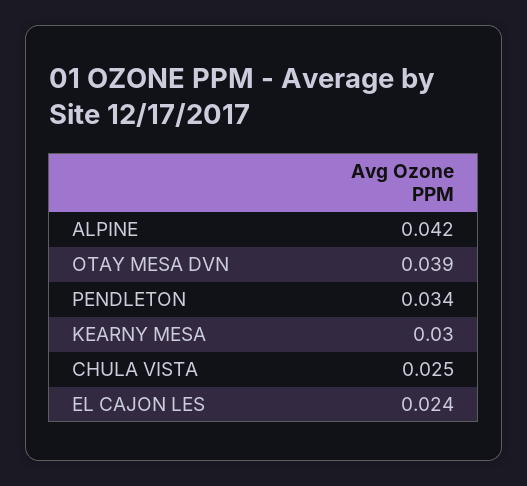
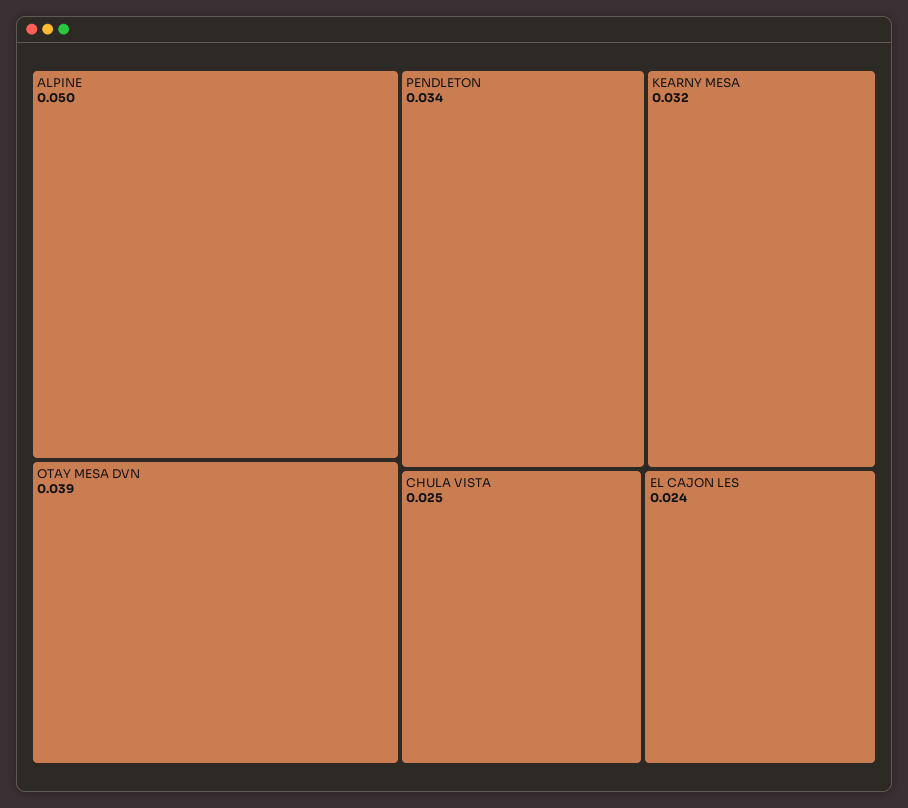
  {
-   "ALPINE": 0.042,
+   "ALPINE": 0.05,
    "OTAY MESA DVN": 0.039,
    "PENDLETON": 0.034,
-   "KEARNY MESA": 0.03,
+   "KEARNY MESA": 0.032,
    "CHULA VISTA": 0.025,
    "EL CAJON LES": 0.024
  }

